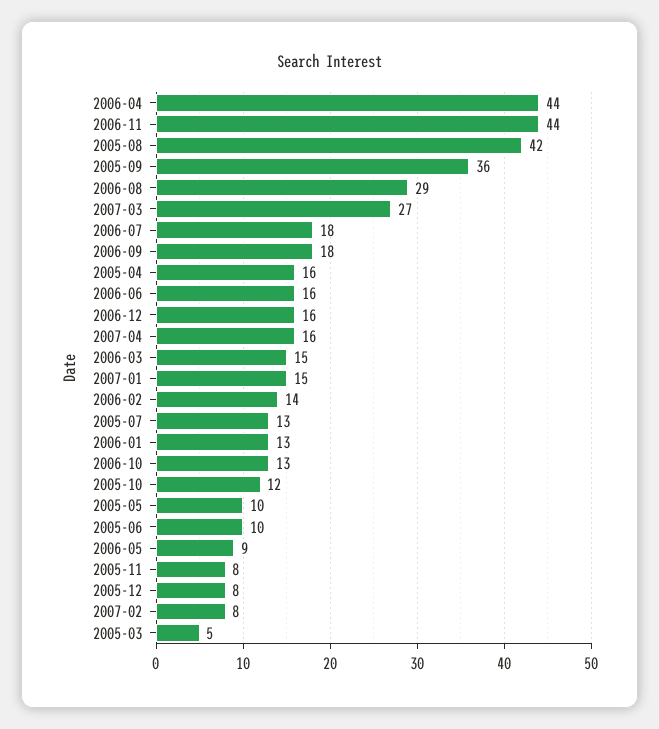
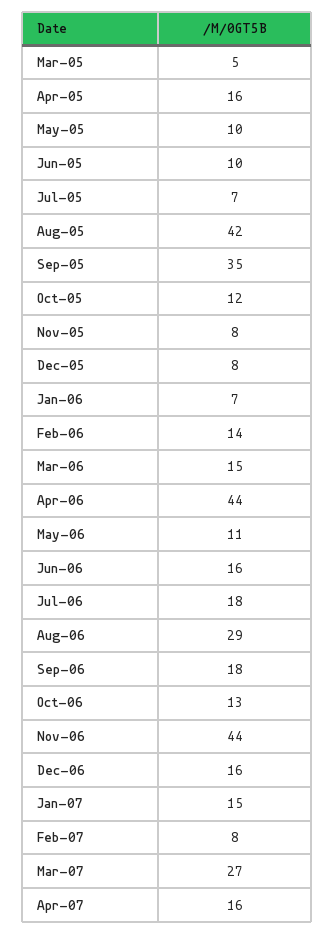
  {
    "2006-04": 44,
    "2006-11": 44,
    "2005-08": 42,
-   "2005-09": 36,
+   "2005-09": 35,
    "2006-08": 29,
    "2007-03": 27,
    "2006-07": 18,
    "2006-09": 18,
    "2005-04": 16,
    "2006-06": 16,
    "2006-12": 16,
    "2007-04": 16,
    "2006-03": 15,
    "2007-01": 15,
    "2006-02": 14,
-   "2005-07": 13,
+   "2005-07": 7,
-   "2006-01": 13,
+   "2006-01": 7,
    "2006-10": 13,
    "2005-10": 12,
    "2005-05": 10,
    "2005-06": 10,
-   "2006-05": 9,
+   "2006-05": 11,
    "2005-11": 8,
    "2005-12": 8,
    "2007-02": 8,
    "2005-03": 5
  }

